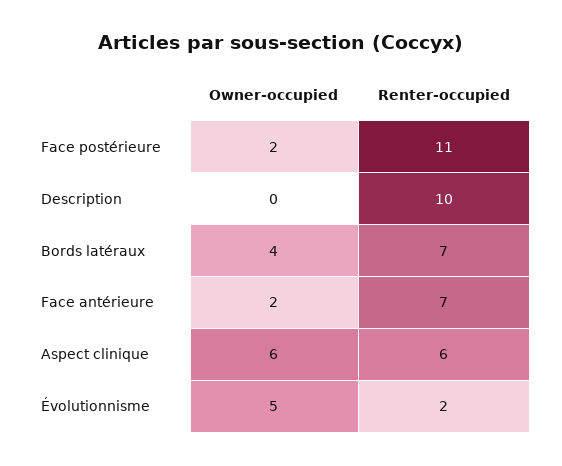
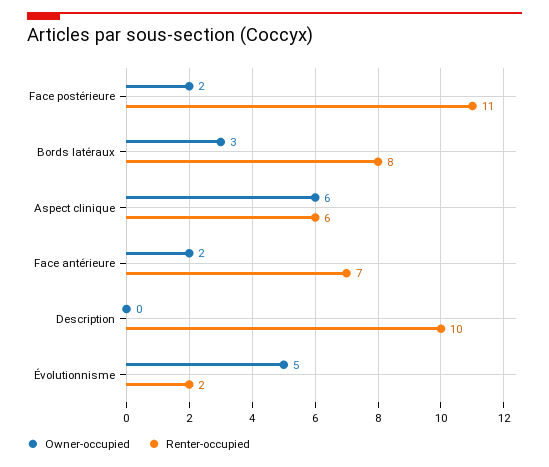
  {
    "Owner-occupied": {
      "Face postérieure": 2,
      "Description": 0,
-     "Bords latéraux": 4,
+     "Bords latéraux": 3,
      "Face antérieure": 2,
      "Aspect clinique": 6,
      "Évolutionnisme": 5
    },
    "Renter-occupied": {
      "Face postérieure": 11,
      "Description": 10,
-     "Bords latéraux": 7,
+     "Bords latéraux": 8,
      "Face antérieure": 7,
      "Aspect clinique": 6,
      "Évolutionnisme": 2
    }
  }

